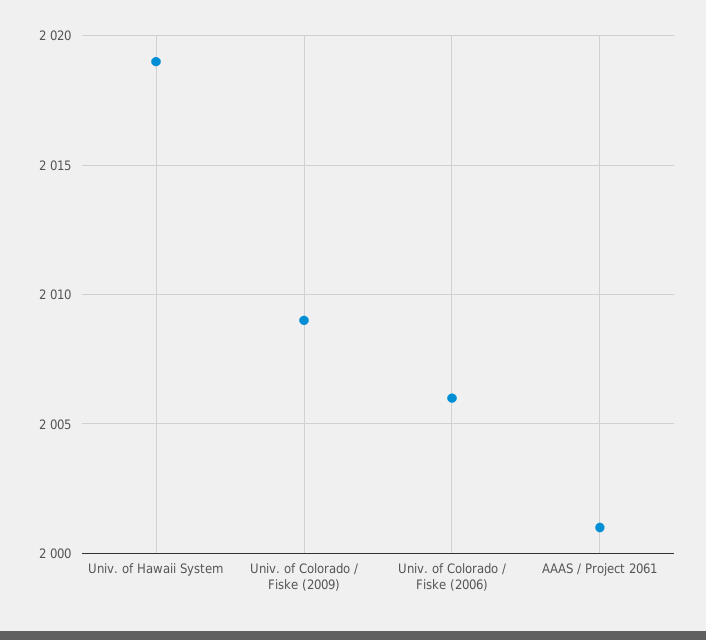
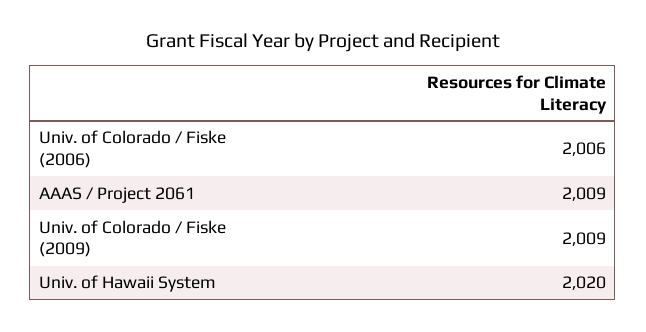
  {
-   "Univ. of Hawaii System": 2019,
+   "Univ. of Hawaii System": 2020,
    "Univ. of Colorado / Fiske (2009)": 2009,
    "Univ. of Colorado / Fiske (2006)": 2006,
-   "AAAS / Project 2061": 2001
+   "AAAS / Project 2061": 2009
  }

